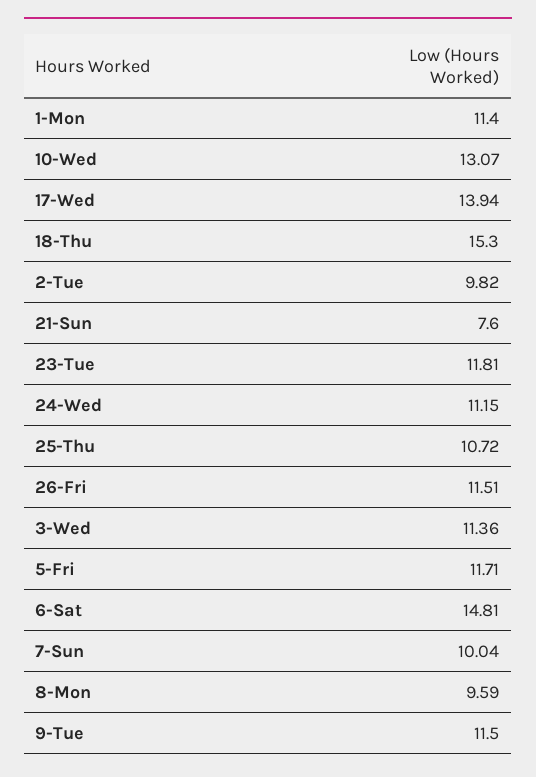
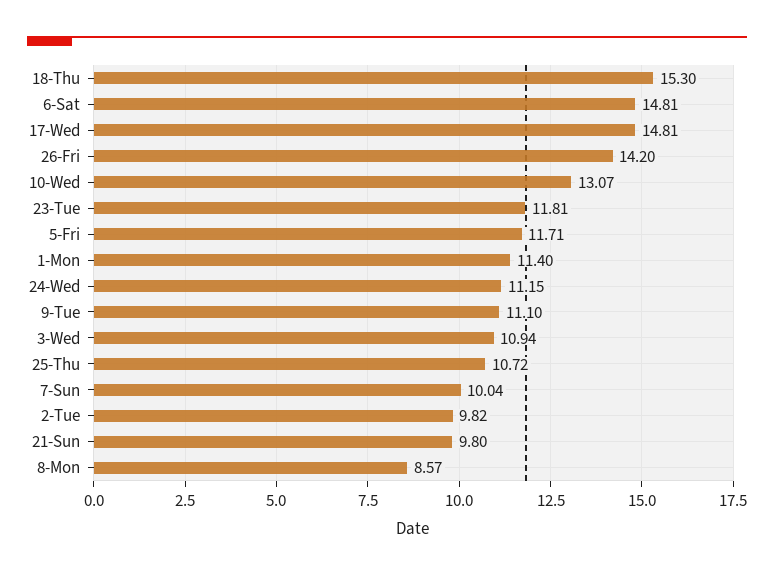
  {
    "1-Mon": 11.4,
    "10-Wed": 13.07,
-   "17-Wed": 13.94,
+   "17-Wed": 14.81,
    "18-Thu": 15.3,
    "2-Tue": 9.82,
-   "21-Sun": 7.6,
+   "21-Sun": 9.8,
    "23-Tue": 11.81,
    "24-Wed": 11.15,
    "25-Thu": 10.72,
-   "26-Fri": 11.51,
+   "26-Fri": 14.2,
-   "3-Wed": 11.36,
+   "3-Wed": 10.94,
    "5-Fri": 11.71,
    "6-Sat": 14.81,
    "7-Sun": 10.04,
-   "8-Mon": 9.59,
+   "8-Mon": 8.57,
-   "9-Tue": 11.5
+   "9-Tue": 11.1
  }

